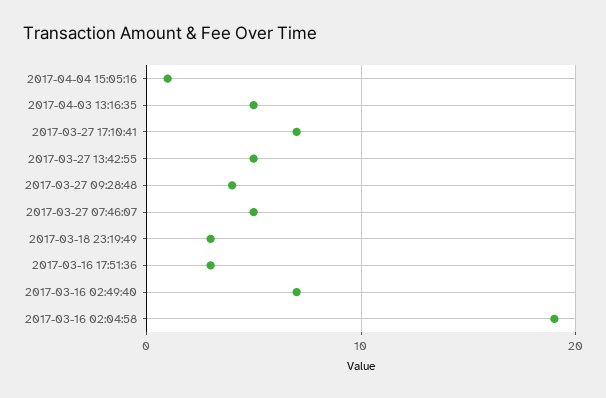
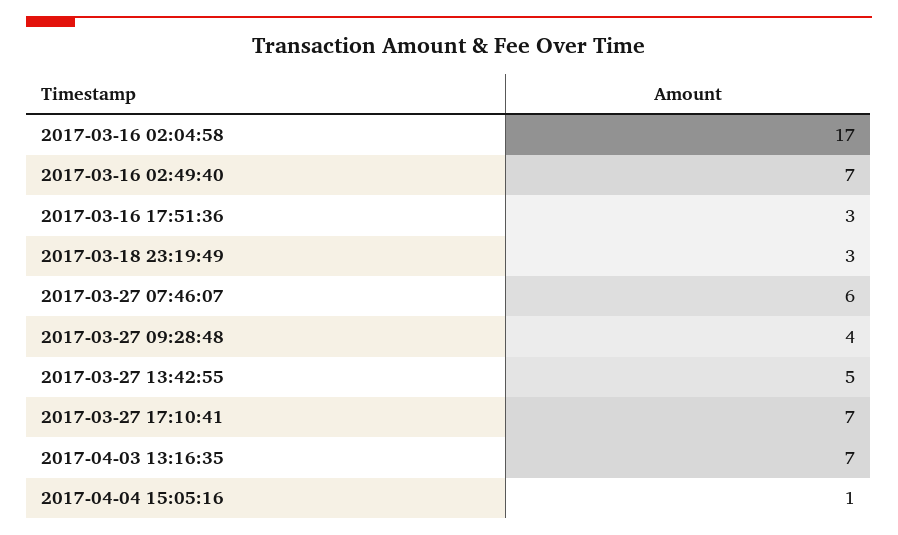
  {
    "2017-04-04 15:05:16": 1,
-   "2017-04-03 13:16:35": 5,
+   "2017-04-03 13:16:35": 7,
    "2017-03-27 17:10:41": 7,
    "2017-03-27 13:42:55": 5,
    "2017-03-27 09:28:48": 4,
-   "2017-03-27 07:46:07": 5,
+   "2017-03-27 07:46:07": 6,
    "2017-03-18 23:19:49": 3,
    "2017-03-16 17:51:36": 3,
    "2017-03-16 02:49:40": 7,
-   "2017-03-16 02:04:58": 19
+   "2017-03-16 02:04:58": 17
  }

